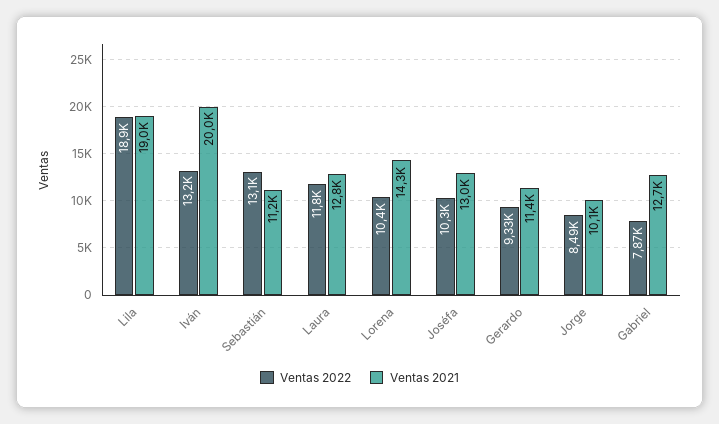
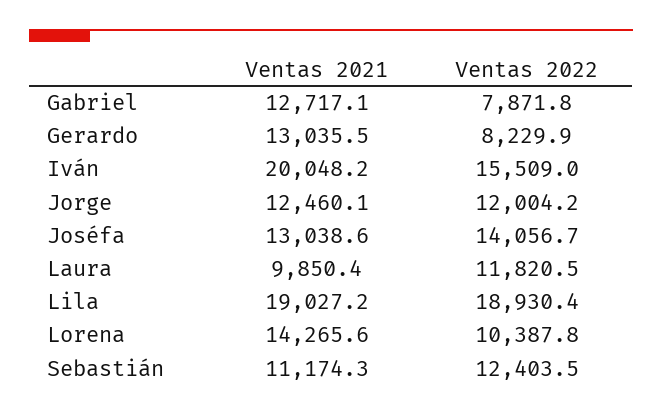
  {
    "Ventas 2022": {
      "Lila": 18930.4,
-     "Iván": 13200,
+     "Iván": 15509,
-     "Sebastián": 13100,
+     "Sebastián": 12403.5,
      "Laura": 11820.5,
      "Lorena": 10387.8,
-     "Joséfa": 10300,
+     "Joséfa": 14056.7,
-     "Gerardo": 9330,
+     "Gerardo": 8229.9,
-     "Jorge": 8490,
+     "Jorge": 12004.2,
      "Gabriel": 7871.8
    },
    "Ventas 2021": {
      "Lila": 19027.2,
      "Iván": 20048.2,
      "Sebastián": 11174.3,
-     "Laura": 12800,
+     "Laura": 9850.4,
      "Lorena": 14265.6,
      "Joséfa": 13038.6,
-     "Gerardo": 11400,
+     "Gerardo": 13035.5,
-     "Jorge": 10100,
+     "Jorge": 12460.1,
      "Gabriel": 12717.1
    }
  }

